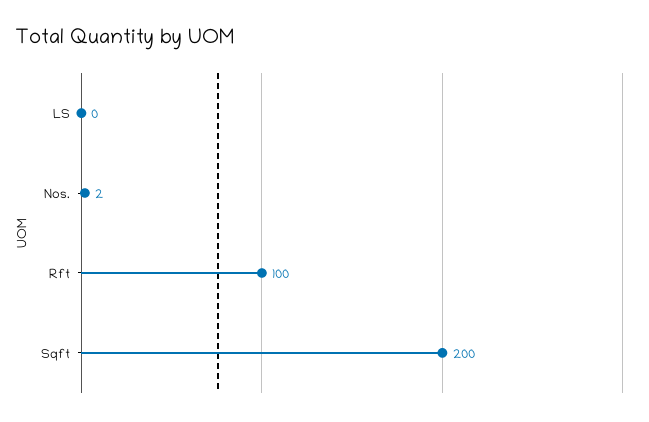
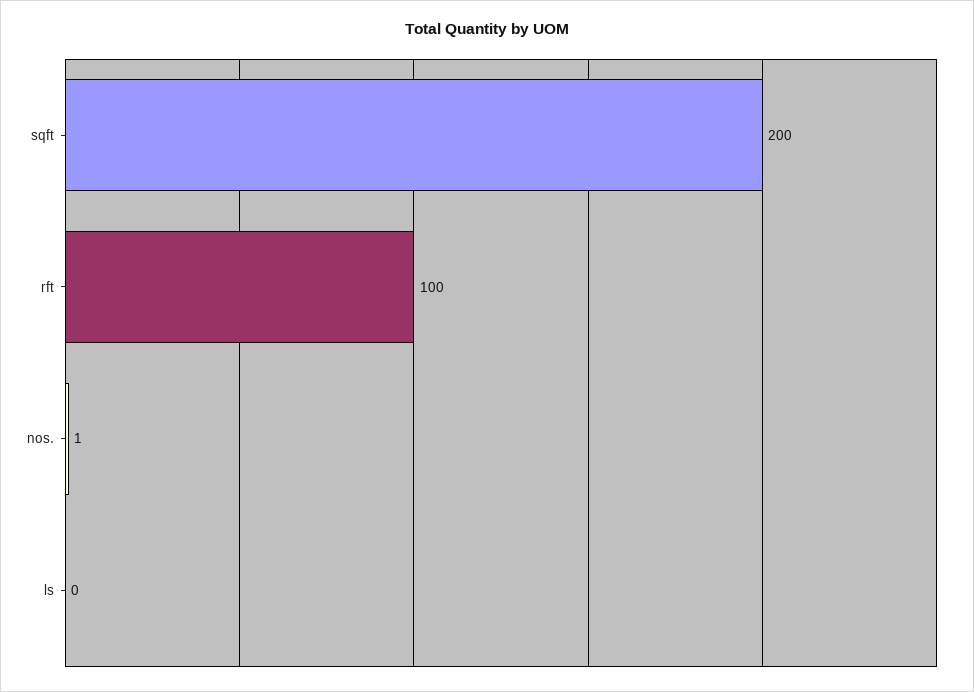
  {
    "LS": 0,
-   "Nos.": 2,
+   "Nos.": 1,
    "Rft": 100,
    "Sqft": 200
  }

